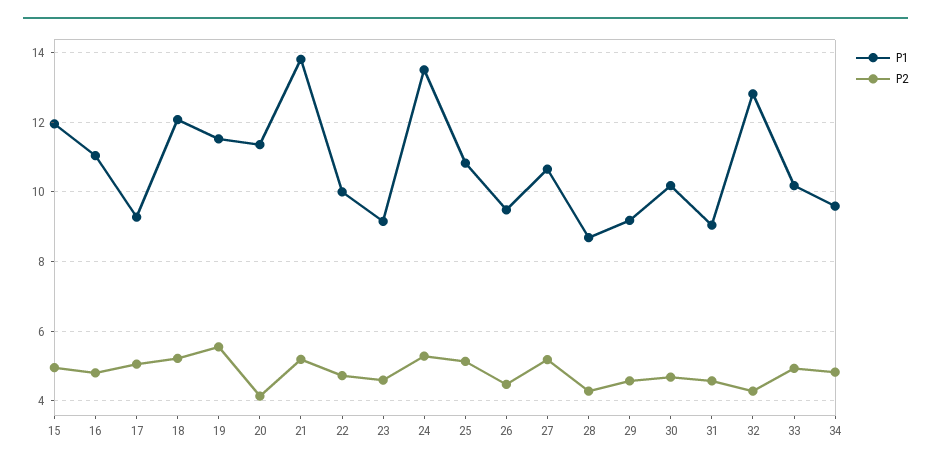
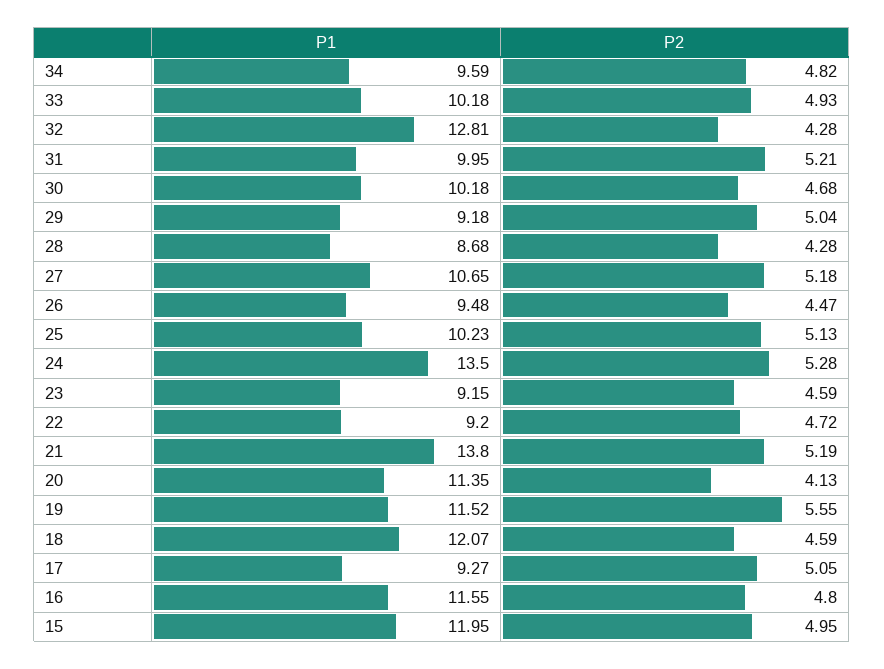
  {
    "P1": {
      "15": 11.95,
-     "16": 11,
+     "16": 11.55,
      "17": 9.27,
      "18": 12.07,
      "19": 11.52,
      "20": 11.35,
      "21": 13.8,
-     "22": 10,
+     "22": 9.2,
      "23": 9.15,
      "24": 13.5,
-     "25": 10.8,
+     "25": 10.23,
      "26": 9.48,
      "27": 10.65,
      "28": 8.68,
      "29": 9.18,
      "30": 10.18,
-     "31": 9,
+     "31": 9.95,
      "32": 12.81,
      "33": 10.18,
      "34": 9.59
    },
    "P2": {
      "15": 4.95,
      "16": 4.8,
      "17": 5.05,
-     "18": 5.2,
+     "18": 4.59,
      "19": 5.55,
      "20": 4.13,
      "21": 5.19,
      "22": 4.72,
      "23": 4.59,
      "24": 5.28,
      "25": 5.13,
      "26": 4.47,
      "27": 5.18,
      "28": 4.28,
-     "29": 4.6,
+     "29": 5.04,
      "30": 4.68,
-     "31": 4.6,
+     "31": 5.21,
      "32": 4.28,
      "33": 4.93,
      "34": 4.82
    }
  }

